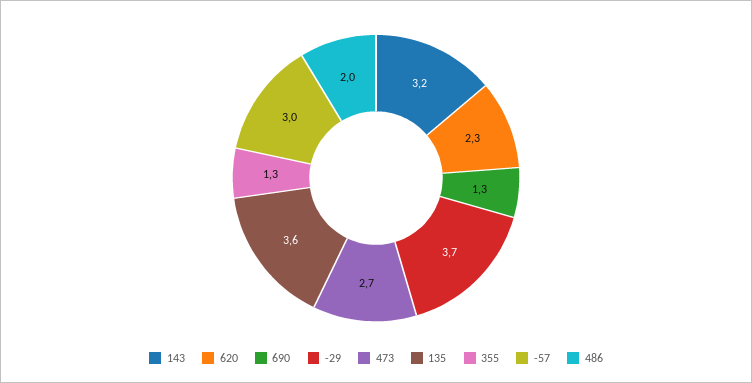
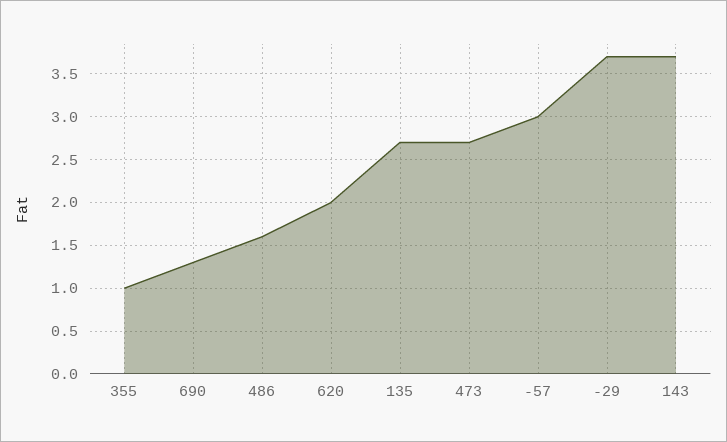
  {
-   "143": 3.2,
+   "143": 3.7,
-   "620": 2.3,
+   "620": 2,
    "690": 1.3,
    "-29": 3.7,
    "473": 2.7,
-   "135": 3.6,
+   "135": 2.7,
-   "355": 1.3,
+   "355": 1,
    "-57": 3,
-   "486": 2
+   "486": 1.6
  }

